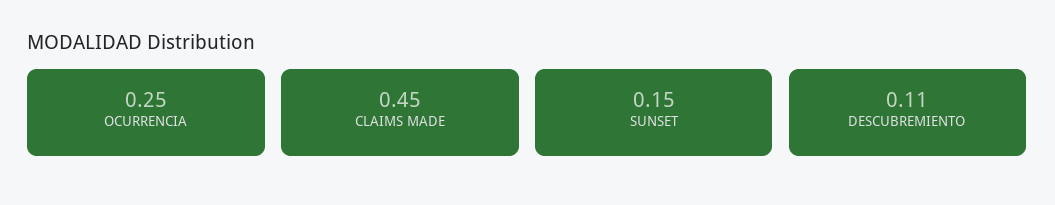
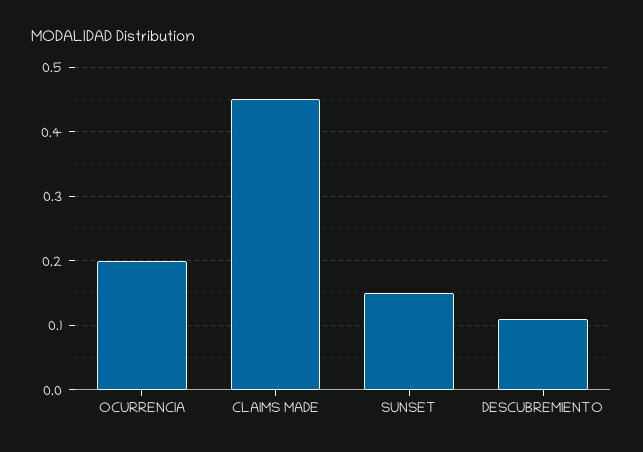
  {
-   "OCURRENCIA": 0.25,
+   "OCURRENCIA": 0.2,
    "CLAIMS MADE": 0.45,
    "SUNSET": 0.15,
    "DESCUBREMIENTO": 0.11
  }

